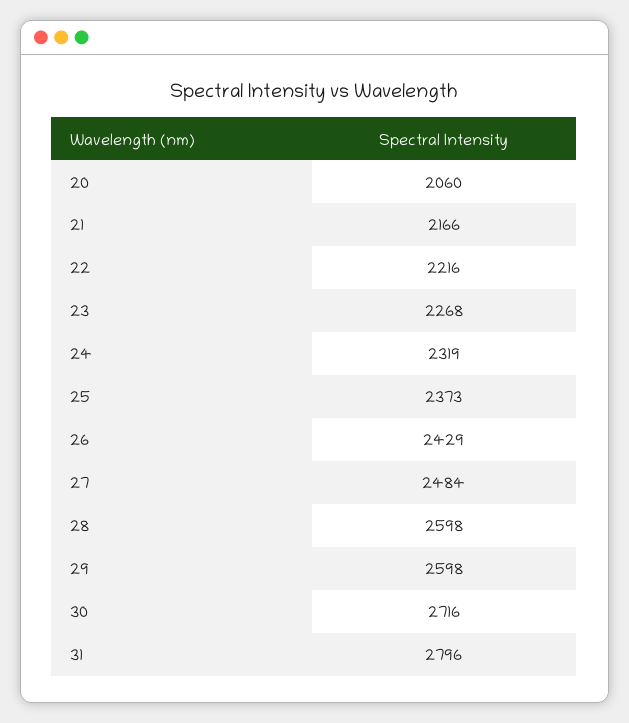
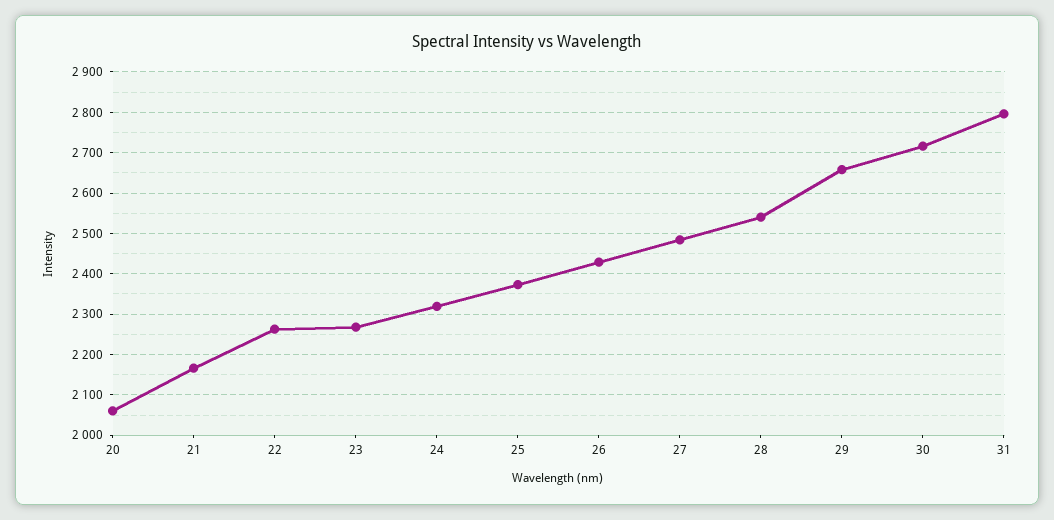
  {
    "20": 2060,
    "21": 2166,
-   "22": 2216,
+   "22": 2260,
    "23": 2268,
    "24": 2319,
    "25": 2373,
    "26": 2429,
    "27": 2484,
-   "28": 2598,
+   "28": 2540,
-   "29": 2598,
+   "29": 2660,
    "30": 2716,
    "31": 2796
  }

